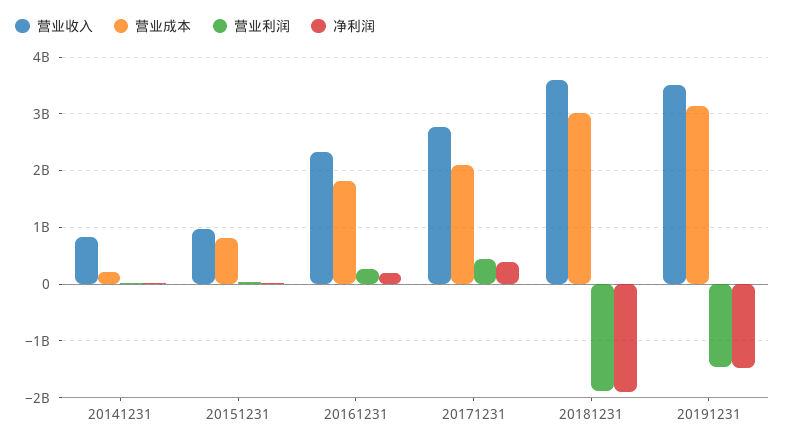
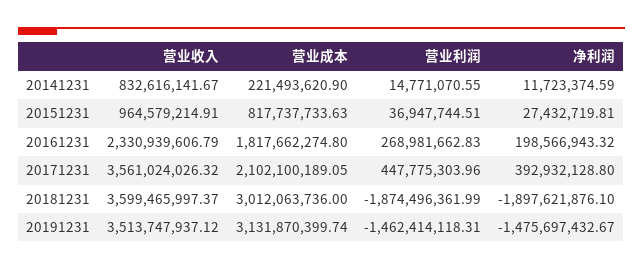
  {
    "营业收入": {
      "20141231": 832616141.67,
      "20151231": 964579214.91,
      "20161231": 2330939606.79,
-     "20171231": 2800000000,
+     "20171231": 3561024026.32,
      "20181231": 3599465997.37,
      "20191231": 3513747937.12
    },
    "营业成本": {
      "20141231": 221493620.9,
      "20151231": 817737733.63,
      "20161231": 1817662274.8,
      "20171231": 2102100189.05,
      "20181231": 3012063736,
      "20191231": 3131870399.74
    },
    "营业利润": {
      "20141231": 14771070.55,
      "20151231": 36947744.51,
      "20161231": 268981662.83,
      "20171231": 447775303.96,
      "20181231": -1874496361.99,
      "20191231": -1462414118.31
    },
    "净利润": {
      "20141231": 11723374.59,
      "20151231": 27432719.81,
      "20161231": 198566943.32,
      "20171231": 392932128.8,
      "20181231": -1897621876.1,
      "20191231": -1475697432.67
    }
  }

